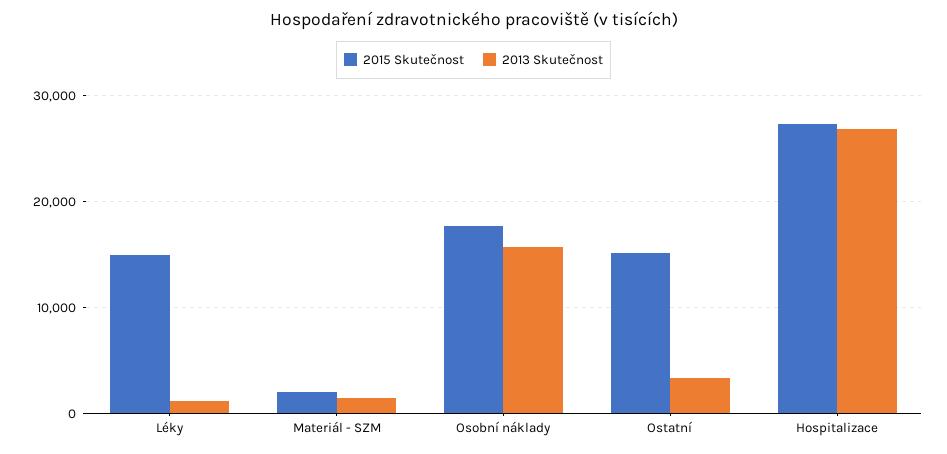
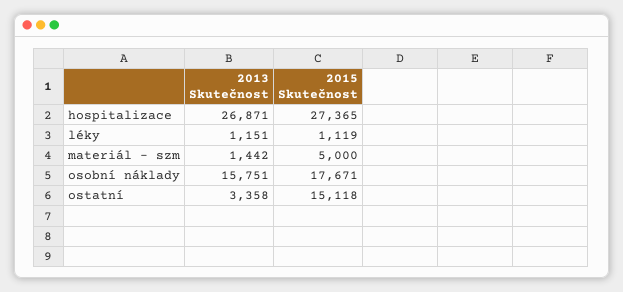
  {
    "2015 Skutečnost": {
-     "Léky": 15000,
+     "Léky": 1119,
-     "Materiál - SZM": 2000,
+     "Materiál - SZM": 5000,
      "Osobní náklady": 17671,
      "Ostatní": 15118,
      "Hospitalizace": 27365
    },
    "2013 Skutečnost": {
      "Léky": 1151,
      "Materiál - SZM": 1442,
      "Osobní náklady": 15751,
      "Ostatní": 3358,
      "Hospitalizace": 26871
    }
  }

